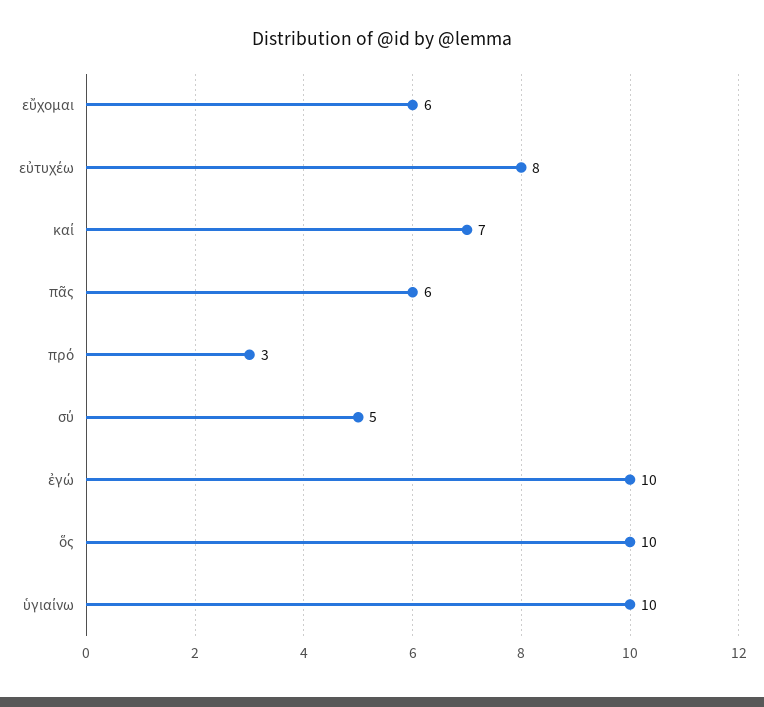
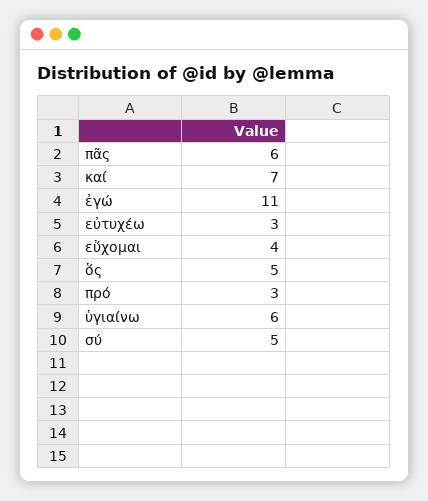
  {
-   "εὔχομαι": 6,
+   "εὔχομαι": 4,
-   "εὐτυχέω": 8,
+   "εὐτυχέω": 3,
    "καί": 7,
    "πᾶς": 6,
    "πρό": 3,
    "σύ": 5,
-   "ἐγώ": 10,
+   "ἐγώ": 11,
-   "ὅς": 10,
+   "ὅς": 5,
-   "ὑγιαίνω": 10
+   "ὑγιαίνω": 6
  }

